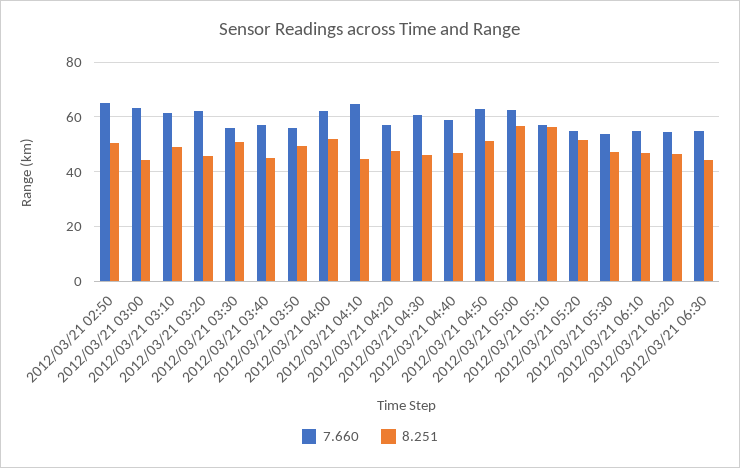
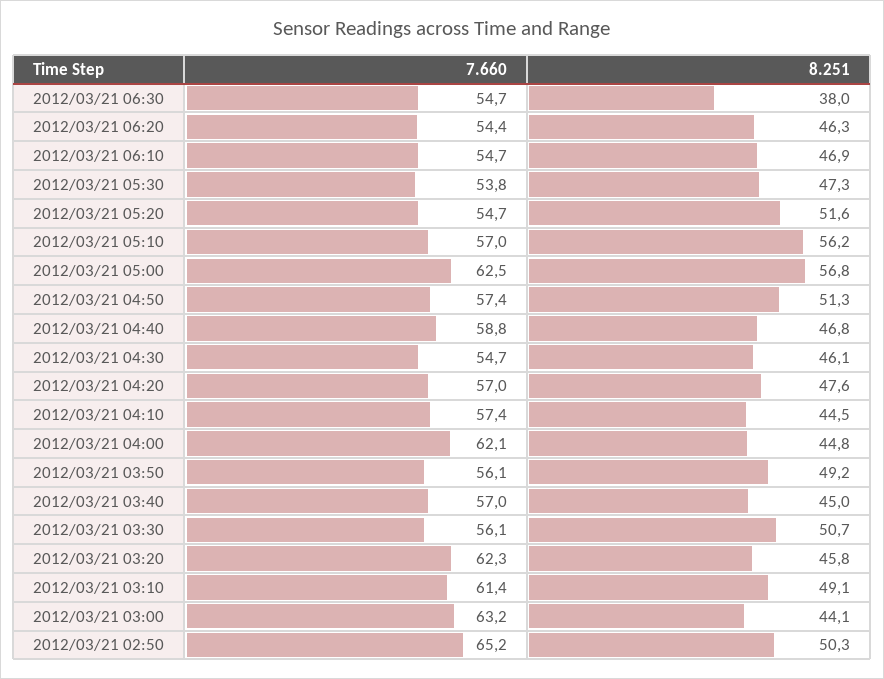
  {
    "7.660": {
      "2012/03/21 02:50": 65.2,
      "2012/03/21 03:00": 63.2,
      "2012/03/21 03:10": 61.4,
      "2012/03/21 03:20": 62.3,
      "2012/03/21 03:30": 56.1,
      "2012/03/21 03:40": 57,
      "2012/03/21 03:50": 56.1,
      "2012/03/21 04:00": 62.1,
-     "2012/03/21 04:10": 65,
+     "2012/03/21 04:10": 57.4,
      "2012/03/21 04:20": 57,
-     "2012/03/21 04:30": 60,
+     "2012/03/21 04:30": 54.7,
      "2012/03/21 04:40": 58.8,
-     "2012/03/21 04:50": 62.5,
+     "2012/03/21 04:50": 57.4,
      "2012/03/21 05:00": 62.5,
      "2012/03/21 05:10": 57,
      "2012/03/21 05:20": 54.7,
      "2012/03/21 05:30": 53.8,
      "2012/03/21 06:10": 54.7,
      "2012/03/21 06:20": 54.4,
      "2012/03/21 06:30": 54.7
    },
    "8.251": {
      "2012/03/21 02:50": 50.3,
      "2012/03/21 03:00": 44.1,
      "2012/03/21 03:10": 49.1,
      "2012/03/21 03:20": 45.8,
      "2012/03/21 03:30": 50.7,
      "2012/03/21 03:40": 45,
      "2012/03/21 03:50": 49.2,
-     "2012/03/21 04:00": 52.5,
+     "2012/03/21 04:00": 44.8,
      "2012/03/21 04:10": 44.5,
      "2012/03/21 04:20": 47.6,
      "2012/03/21 04:30": 46.1,
      "2012/03/21 04:40": 46.8,
      "2012/03/21 04:50": 51.3,
      "2012/03/21 05:00": 56.8,
      "2012/03/21 05:10": 56.2,
      "2012/03/21 05:20": 51.6,
      "2012/03/21 05:30": 47.3,
      "2012/03/21 06:10": 46.9,
      "2012/03/21 06:20": 46.3,
-     "2012/03/21 06:30": 45
+     "2012/03/21 06:30": 38
    }
  }

